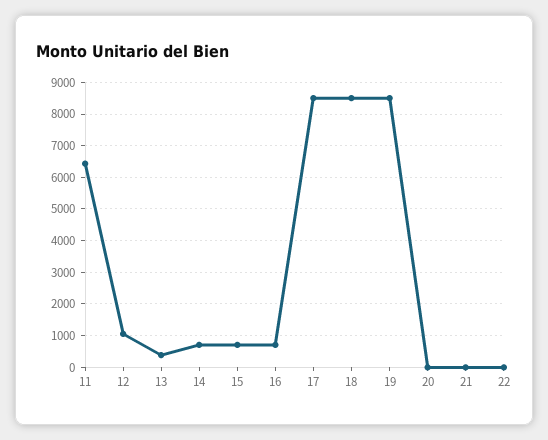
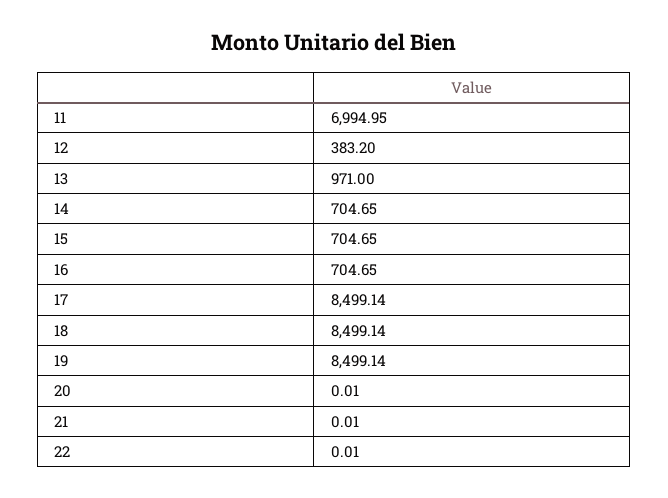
  {
-   "11": 6400,
+   "11": 6994.95,
-   "12": 1000,
+   "12": 383.2,
-   "13": 400,
+   "13": 971,
    "14": 704.65,
    "15": 704.65,
    "16": 704.65,
    "17": 8499.14,
    "18": 8499.14,
    "19": 8499.14,
    "20": 0.01,
    "21": 0.01,
    "22": 0.01
  }

